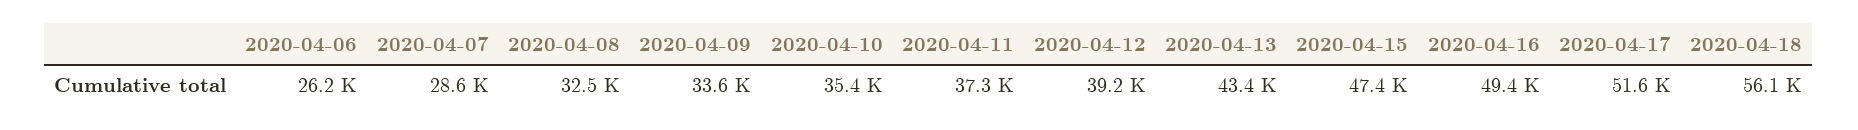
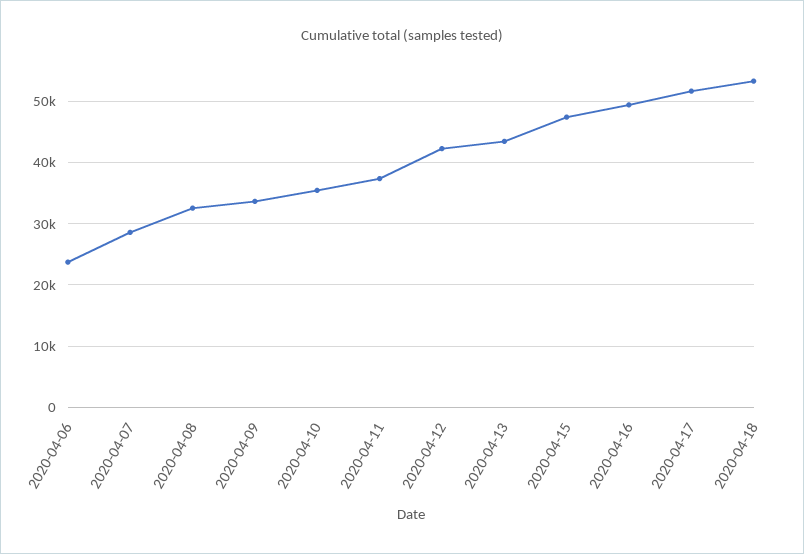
  {
-   "2020-04-06": 26200,
+   "2020-04-06": 24000,
    "2020-04-07": 28600,
    "2020-04-08": 32500,
    "2020-04-09": 33600,
    "2020-04-10": 35400,
    "2020-04-11": 37300,
-   "2020-04-12": 39200,
+   "2020-04-12": 42000,
    "2020-04-13": 43400,
    "2020-04-15": 47400,
    "2020-04-16": 49400,
    "2020-04-17": 51600,
-   "2020-04-18": 56100
+   "2020-04-18": 53000
  }

